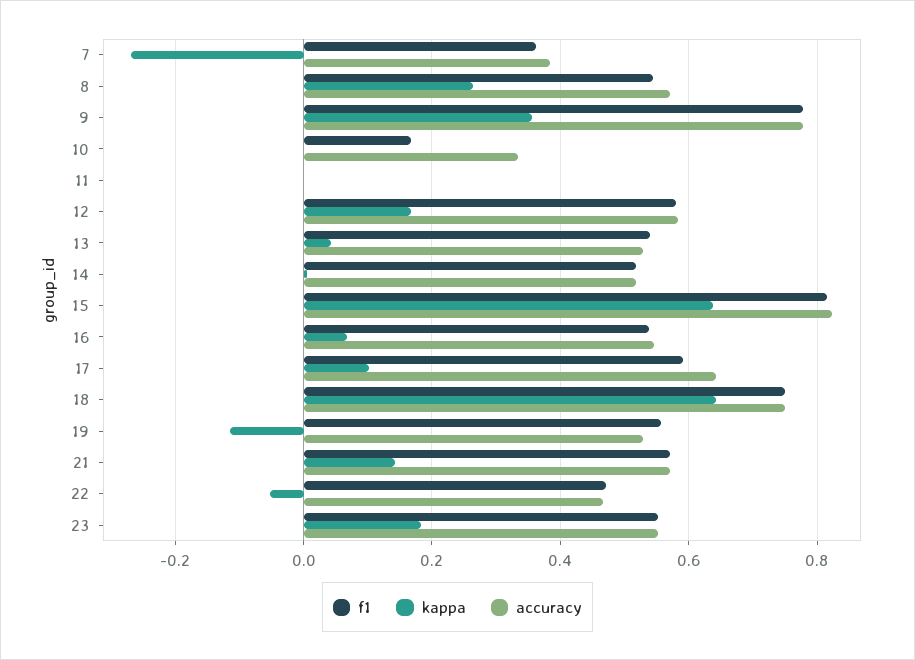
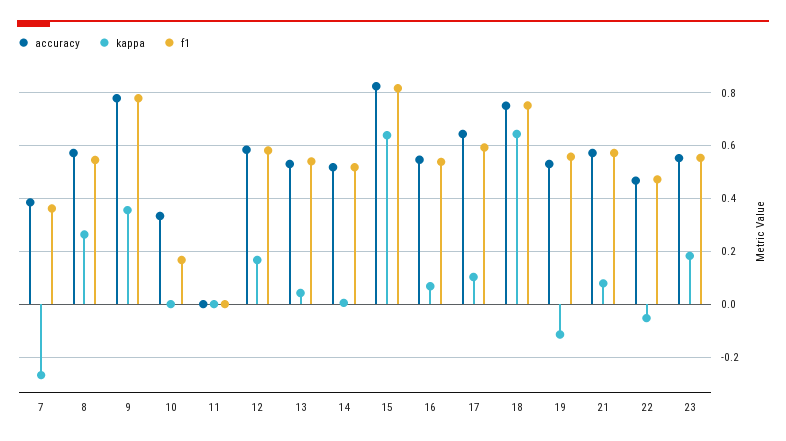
  {
    "f1": {
      "7": 0.36,
      "8": 0.54,
      "9": 0.78,
      "10": 0.16,
      "11": 0,
      "12": 0.58,
      "13": 0.54,
      "14": 0.52,
      "15": 0.82,
      "16": 0.54,
      "17": 0.6,
      "18": 0.76,
      "19": 0.56,
      "21": 0.58,
      "22": 0.48,
      "23": 0.56
    },
    "kappa": {
      "7": -0.26,
      "8": 0.26,
      "9": 0.36,
      "10": 0,
      "11": 0,
      "12": 0.16,
      "13": 0.04,
      "14": 0,
      "15": 0.64,
      "16": 0.06,
      "17": 0.1,
      "18": 0.64,
      "19": -0.12,
-     "21": 0.14,
+     "21": 0.075,
      "22": -0.06,
      "23": 0.18
    },
    "accuracy": {
      "7": 0.38,
      "8": 0.58,
      "9": 0.78,
      "10": 0.34,
      "11": 0,
      "12": 0.58,
      "13": 0.52,
      "14": 0.52,
      "15": 0.82,
      "16": 0.54,
      "17": 0.64,
      "18": 0.76,
      "19": 0.52,
      "21": 0.58,
      "22": 0.46,
      "23": 0.56
    }
  }

